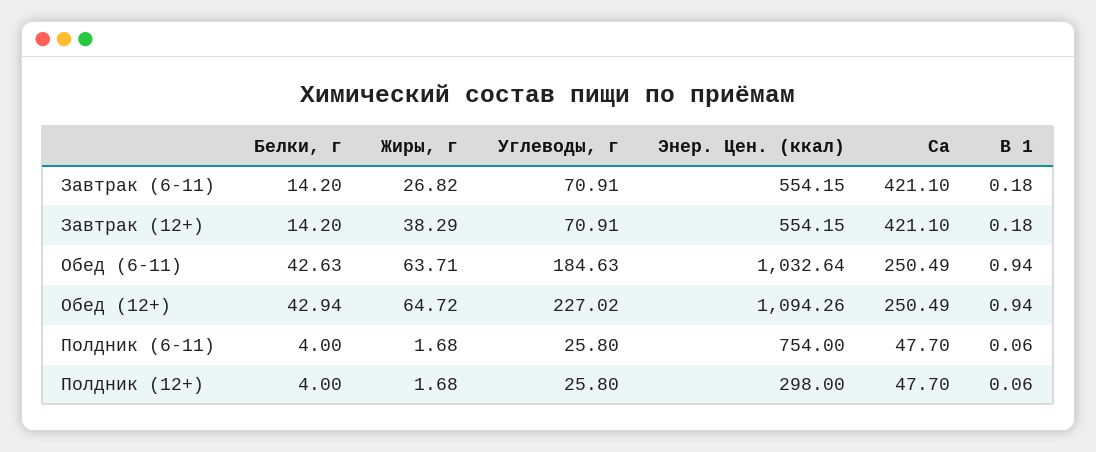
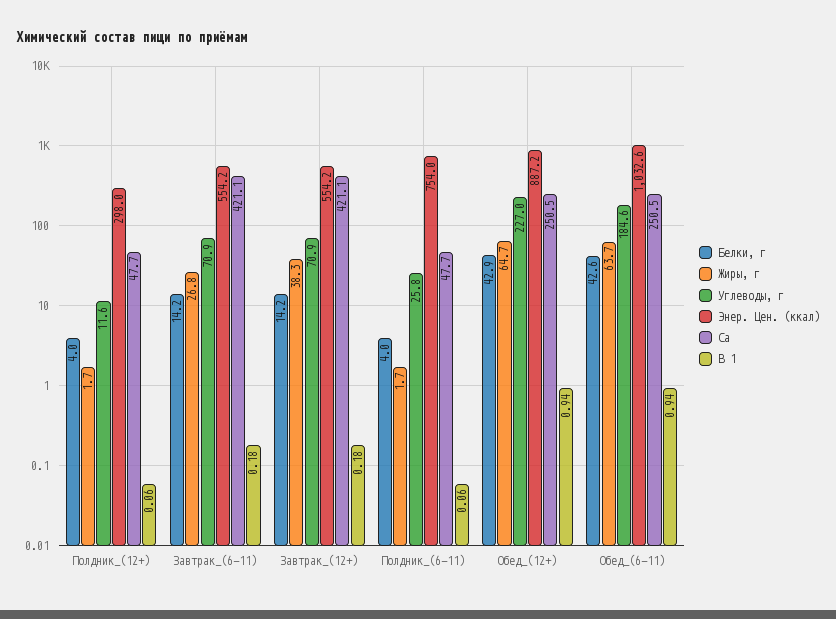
  {
    "Белки, г": {
      "Завтрак (6-11)": 14.2,
      "Завтрак (12+)": 14.2,
      "Обед (6-11)": 42.63,
      "Обед (12+)": 42.94,
      "Полдник (6-11)": 4,
      "Полдник (12+)": 4
    },
    "Жиры, г": {
      "Завтрак (6-11)": 26.82,
      "Завтрак (12+)": 38.29,
      "Обед (6-11)": 63.71,
      "Обед (12+)": 64.72,
      "Полдник (6-11)": 1.68,
      "Полдник (12+)": 1.68
    },
    "Углеводы, г": {
      "Завтрак (6-11)": 70.91,
      "Завтрак (12+)": 70.91,
      "Обед (6-11)": 184.63,
      "Обед (12+)": 227.02,
      "Полдник (6-11)": 25.8,
-     "Полдник (12+)": 25.8
+     "Полдник (12+)": 11.6
    },
    "Энер. Цен. (ккал)": {
      "Завтрак (6-11)": 554.15,
      "Завтрак (12+)": 554.15,
      "Обед (6-11)": 1032.64,
-     "Обед (12+)": 1094.26,
+     "Обед (12+)": 887.2,
      "Полдник (6-11)": 754,
      "Полдник (12+)": 298
    },
    "Ca": {
      "Завтрак (6-11)": 421.1,
      "Завтрак (12+)": 421.1,
      "Обед (6-11)": 250.49,
      "Обед (12+)": 250.49,
      "Полдник (6-11)": 47.7,
      "Полдник (12+)": 47.7
    },
    "В 1": {
      "Завтрак (6-11)": 0.18,
      "Завтрак (12+)": 0.18,
      "Обед (6-11)": 0.94,
      "Обед (12+)": 0.94,
      "Полдник (6-11)": 0.06,
      "Полдник (12+)": 0.06
    }
  }

